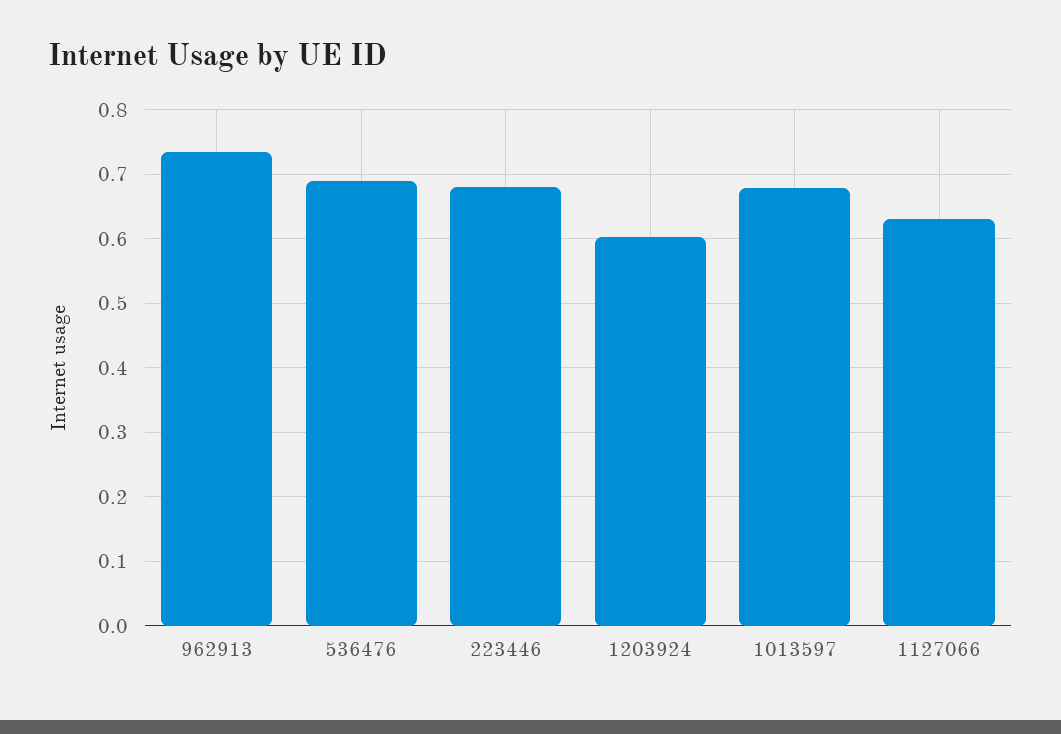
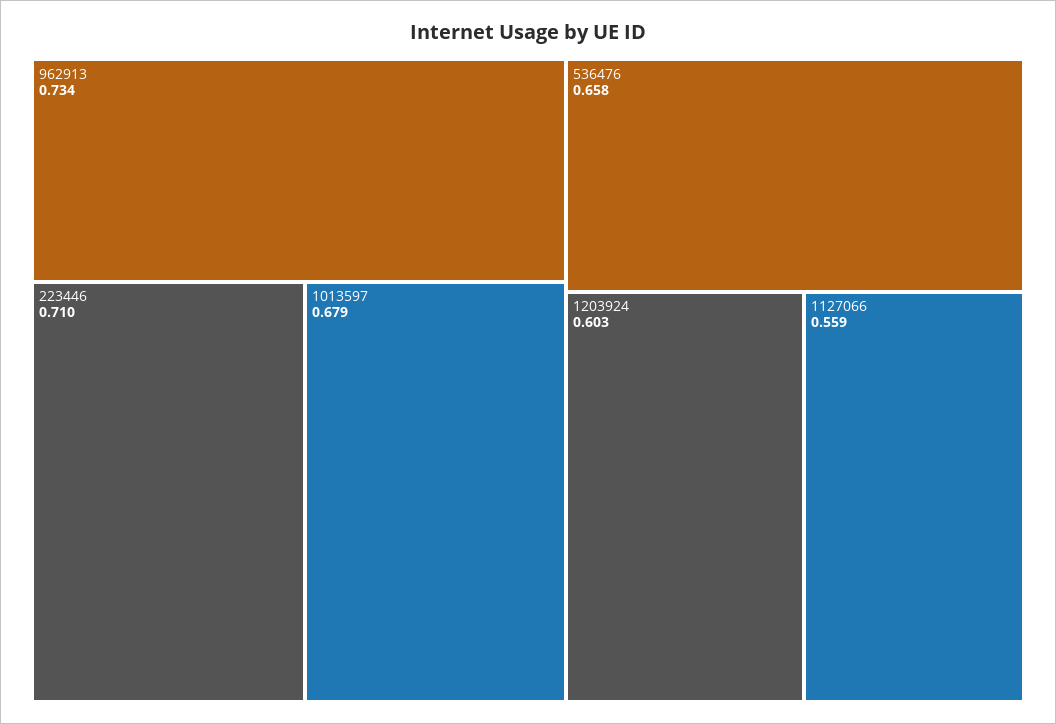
  {
    "962913": 0.734,
-   "536476": 0.69,
+   "536476": 0.658,
-   "223446": 0.68,
+   "223446": 0.71,
    "1203924": 0.603,
    "1013597": 0.679,
-   "1127066": 0.63
+   "1127066": 0.559
  }

